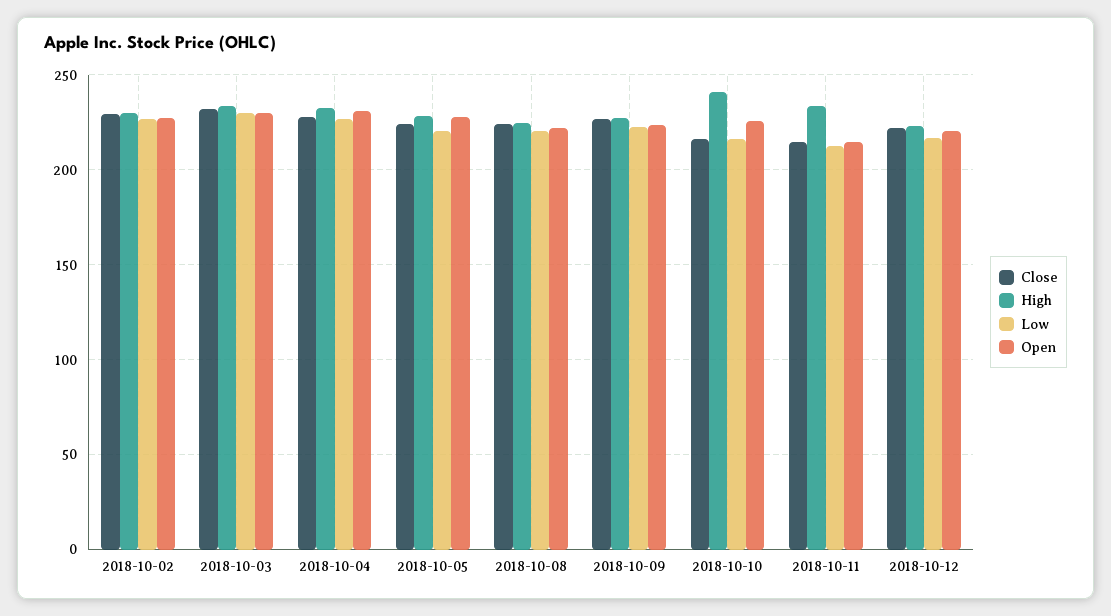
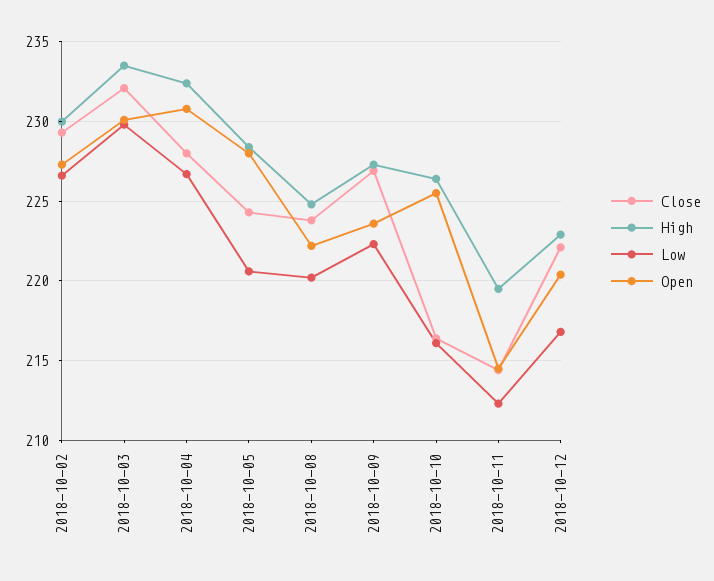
  {
    "Close": {
      "2018-10-02": 229.5,
      "2018-10-03": 232,
      "2018-10-04": 228,
      "2018-10-05": 224.5,
      "2018-10-08": 224,
      "2018-10-09": 227,
      "2018-10-10": 216.5,
      "2018-10-11": 214.5,
      "2018-10-12": 222
    },
    "High": {
      "2018-10-02": 230,
      "2018-10-03": 233.5,
      "2018-10-04": 232.5,
      "2018-10-05": 228.5,
      "2018-10-08": 225,
      "2018-10-09": 227.5,
-     "2018-10-10": 240,
+     "2018-10-10": 226.5,
-     "2018-10-11": 235,
+     "2018-10-11": 219.5,
      "2018-10-12": 223
    },
    "Low": {
      "2018-10-02": 226.5,
      "2018-10-03": 230,
      "2018-10-04": 226.5,
      "2018-10-05": 220.5,
      "2018-10-08": 220,
      "2018-10-09": 222.5,
      "2018-10-10": 216,
      "2018-10-11": 212.5,
      "2018-10-12": 217
    },
    "Open": {
      "2018-10-02": 227.5,
      "2018-10-03": 230,
      "2018-10-04": 231,
      "2018-10-05": 228,
      "2018-10-08": 222,
      "2018-10-09": 223.5,
      "2018-10-10": 225.5,
      "2018-10-11": 214.5,
      "2018-10-12": 220.5
    }
  }

